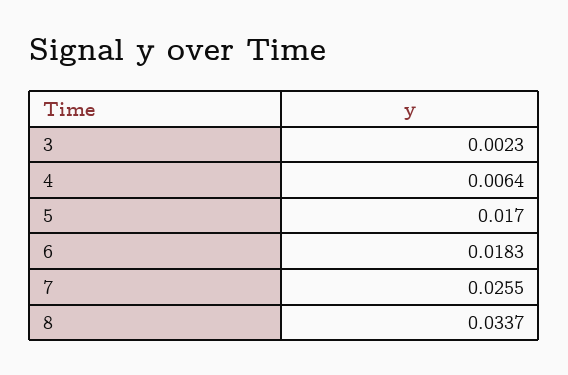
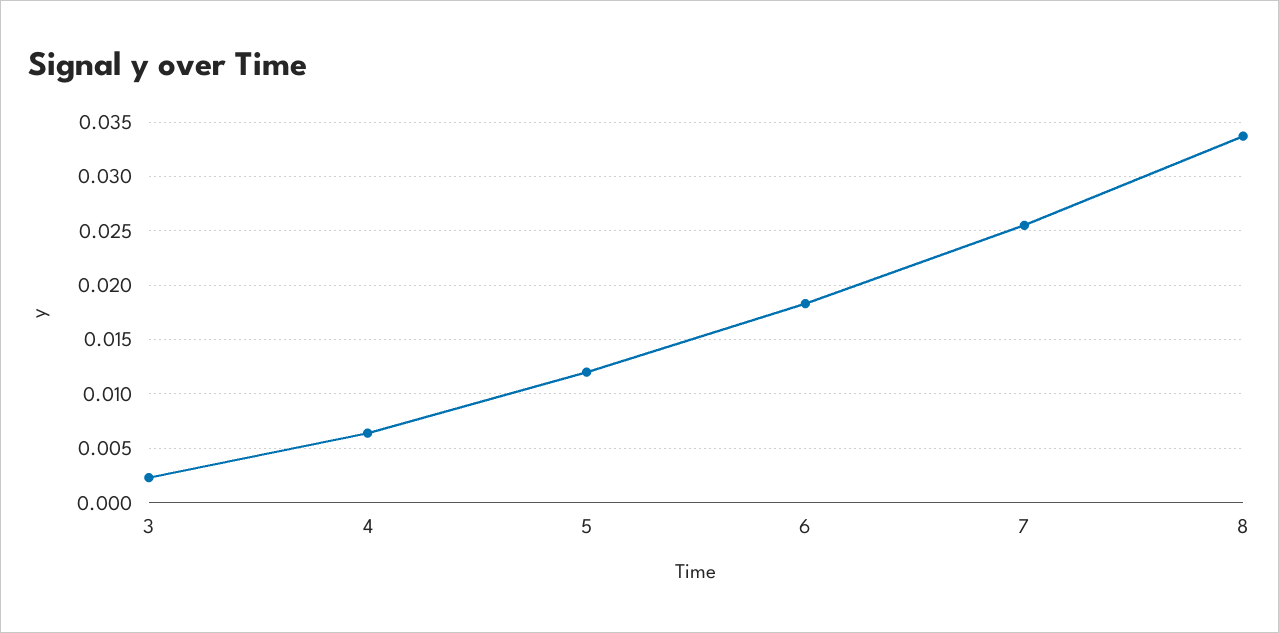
  {
    "3": 0.0023,
    "4": 0.0064,
-   "5": 0.017,
+   "5": 0.012,
    "6": 0.0183,
    "7": 0.0255,
    "8": 0.0337
  }

